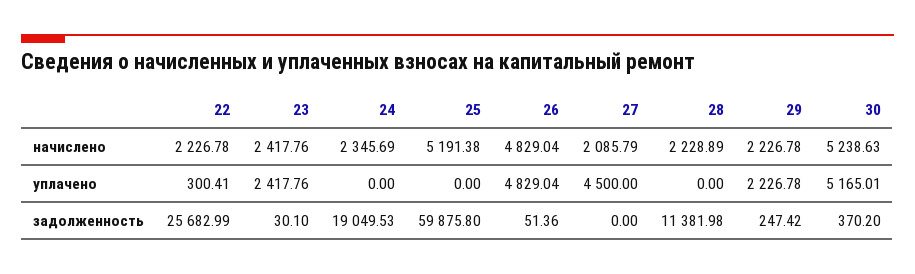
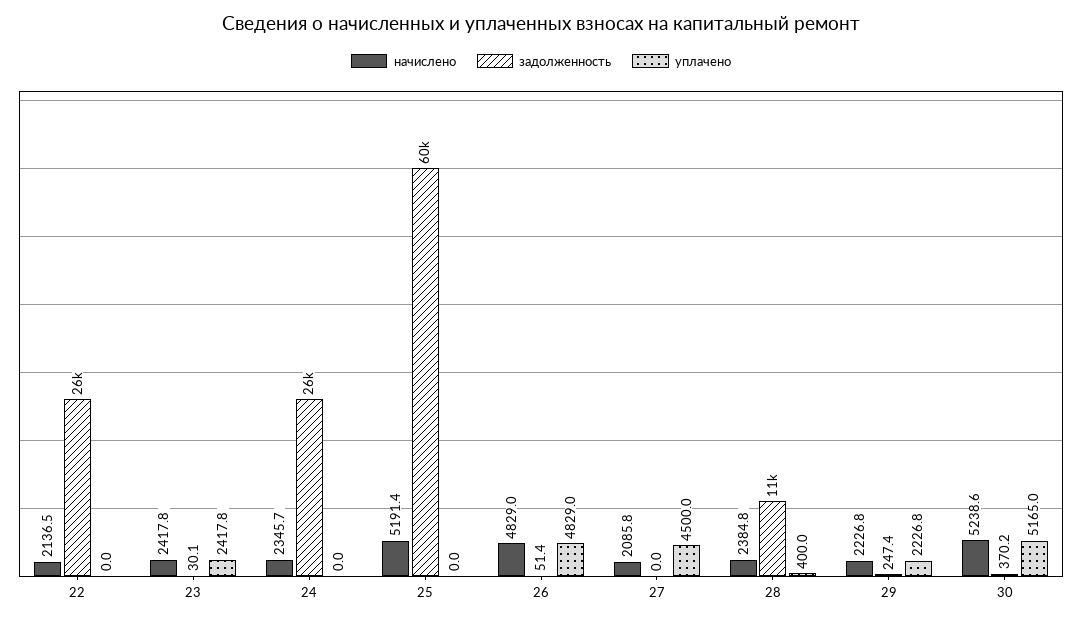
  {
    "начислено": {
-     "22": 2226.78,
+     "22": 2136.5,
      "23": 2417.76,
      "24": 2345.69,
      "25": 5191.38,
      "26": 4829.04,
      "27": 2085.79,
-     "28": 2228.89,
+     "28": 2384.8,
      "29": 2226.78,
      "30": 5238.63
    },
    "уплачено": {
-     "22": 300.41,
+     "22": 0,
      "23": 2417.76,
      "24": 0,
      "25": 0,
      "26": 4829.04,
      "27": 4500,
-     "28": 0,
+     "28": 400,
      "29": 2226.78,
      "30": 5165.01
    },
    "задолженность": {
      "22": 25682.99,
      "23": 30.1,
-     "24": 19049.53,
+     "24": 26000,
      "25": 59875.8,
      "26": 51.36,
      "27": 0,
      "28": 11381.98,
      "29": 247.42,
      "30": 370.2
    }
  }

